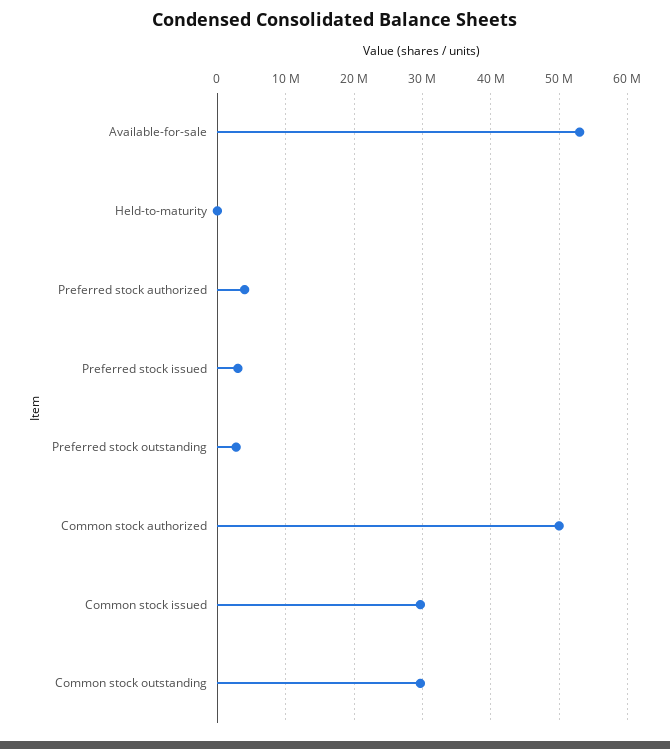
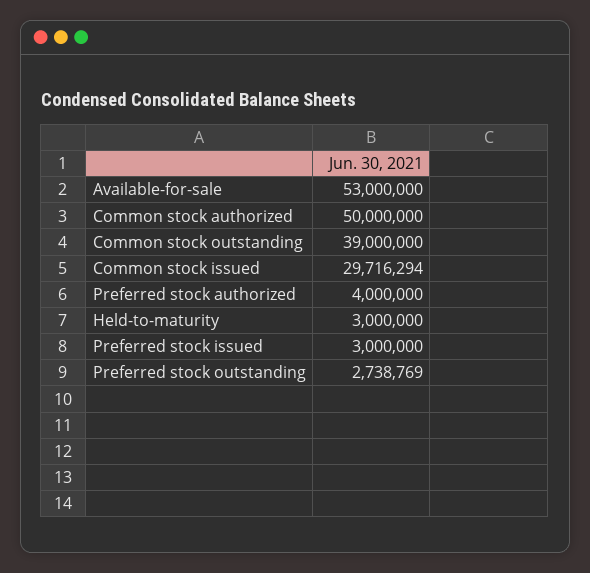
  {
    "Available-for-sale": 53000000,
-   "Held-to-maturity": 0,
+   "Held-to-maturity": 3000000,
    "Preferred stock authorized": 4000000,
    "Preferred stock issued": 3000000,
    "Preferred stock outstanding": 2738769,
    "Common stock authorized": 50000000,
    "Common stock issued": 29716294,
-   "Common stock outstanding": 30000000
+   "Common stock outstanding": 39000000
  }

